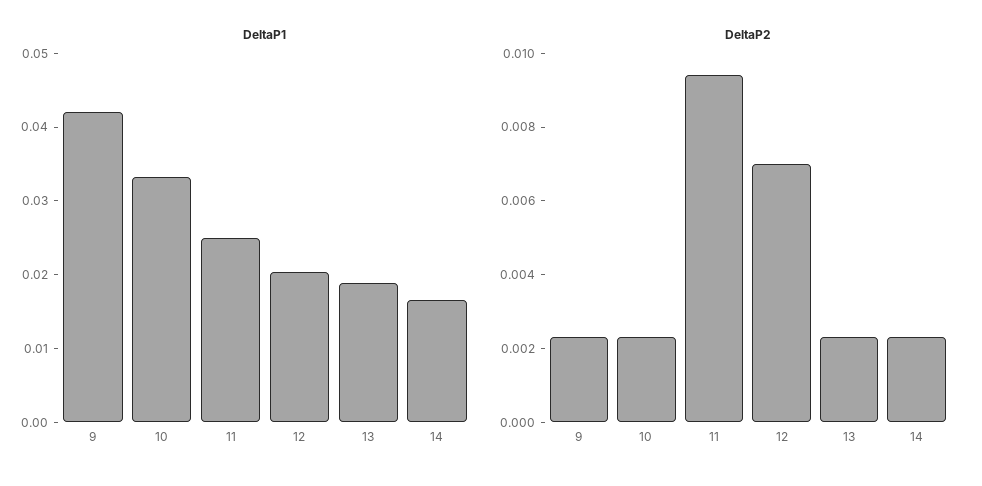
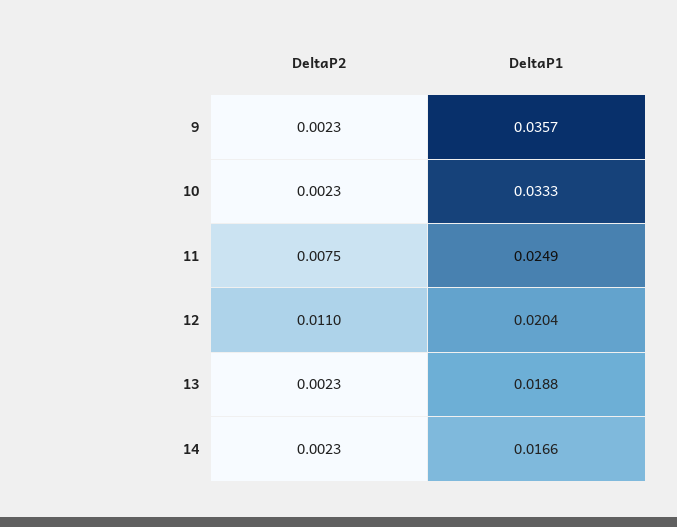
  {
    "DeltaP1": {
-     "9": 0.042,
+     "9": 0.0357,
      "10": 0.0333,
      "11": 0.0249,
      "12": 0.0204,
      "13": 0.0188,
      "14": 0.0166
    },
    "DeltaP2": {
      "9": 0.0023,
      "10": 0.0023,
-     "11": 0.0095,
+     "11": 0.0075,
-     "12": 0.007,
+     "12": 0.011,
      "13": 0.0023,
      "14": 0.0023
    }
  }

